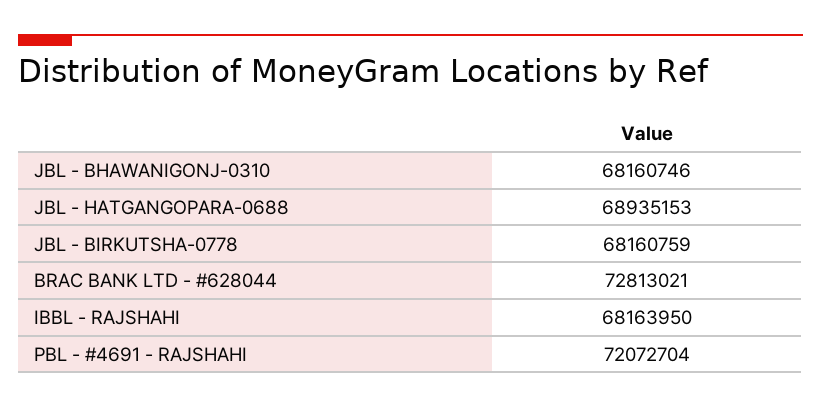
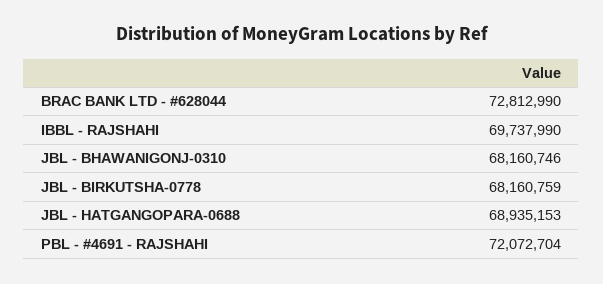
  {
    "JBL - BHAWANIGONJ-0310": 68160746,
    "JBL - HATGANGOPARA-0688": 68935153,
    "JBL - BIRKUTSHA-0778": 68160759,
-   "BRAC BANK LTD - #628044": 72813021,
+   "BRAC BANK LTD - #628044": 72812990,
-   "IBBL - RAJSHAHI": 68163950,
+   "IBBL - RAJSHAHI": 69737990,
    "PBL - #4691 - RAJSHAHI": 72072704
  }

